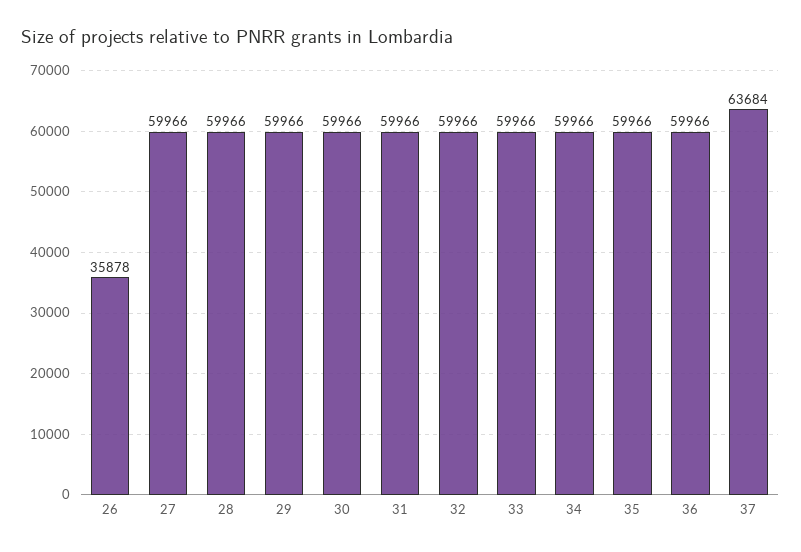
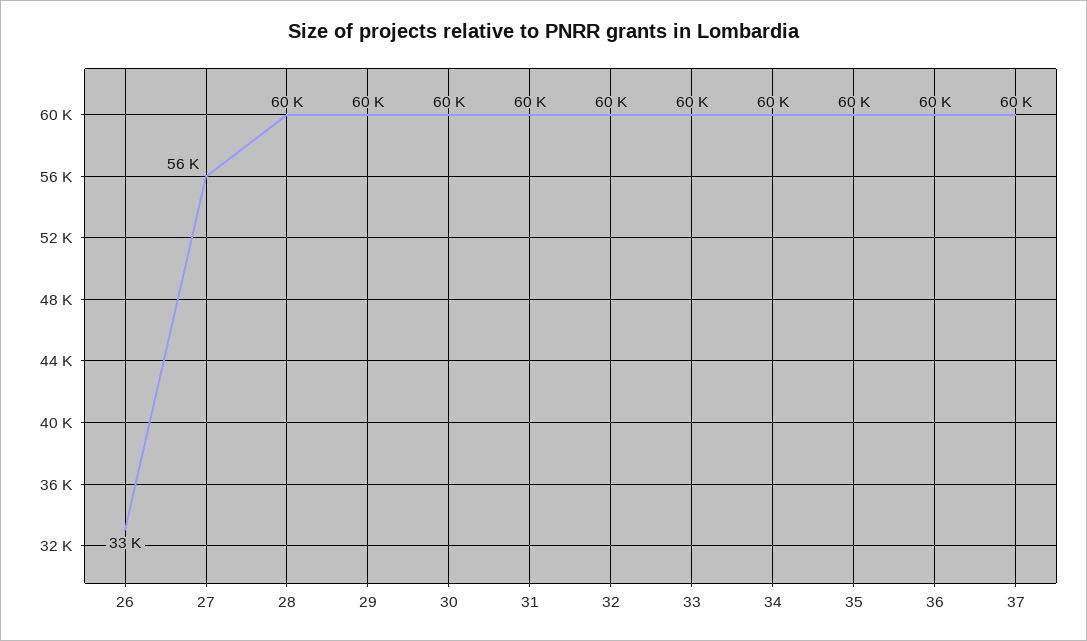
  {
-   "26": 35878,
+   "26": 33000,
-   "27": 59966,
+   "27": 56000,
    "28": 59966,
    "29": 59966,
    "30": 59966,
    "31": 59966,
    "32": 59966,
    "33": 59966,
    "34": 59966,
    "35": 59966,
    "36": 59966,
-   "37": 63684
+   "37": 60000
  }

